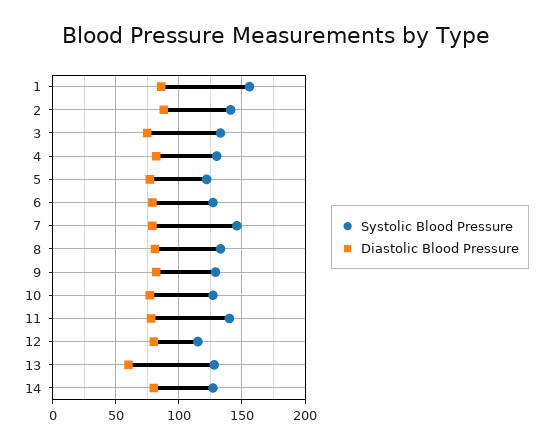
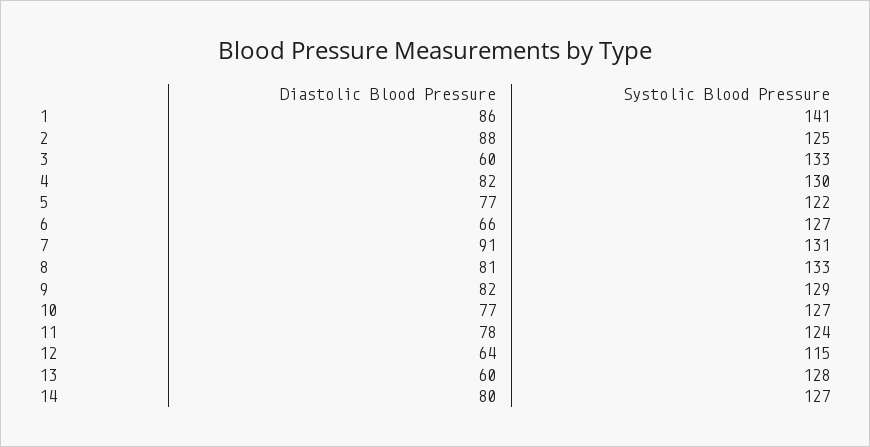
  {
    "Systolic Blood Pressure": {
-     "1": 155,
+     "1": 141,
-     "2": 140,
+     "2": 125,
      "3": 133,
      "4": 130,
      "5": 122,
      "6": 127,
-     "7": 145,
+     "7": 131,
      "8": 133,
      "9": 129,
      "10": 127,
-     "11": 140,
+     "11": 124,
      "12": 115,
      "13": 128,
      "14": 127
    },
    "Diastolic Blood Pressure": {
      "1": 86,
      "2": 88,
-     "3": 75,
+     "3": 60,
      "4": 82,
      "5": 77,
-     "6": 80,
+     "6": 66,
-     "7": 80,
+     "7": 91,
      "8": 81,
      "9": 82,
      "10": 77,
      "11": 78,
-     "12": 80,
+     "12": 64,
      "13": 60,
      "14": 80
    }
  }

